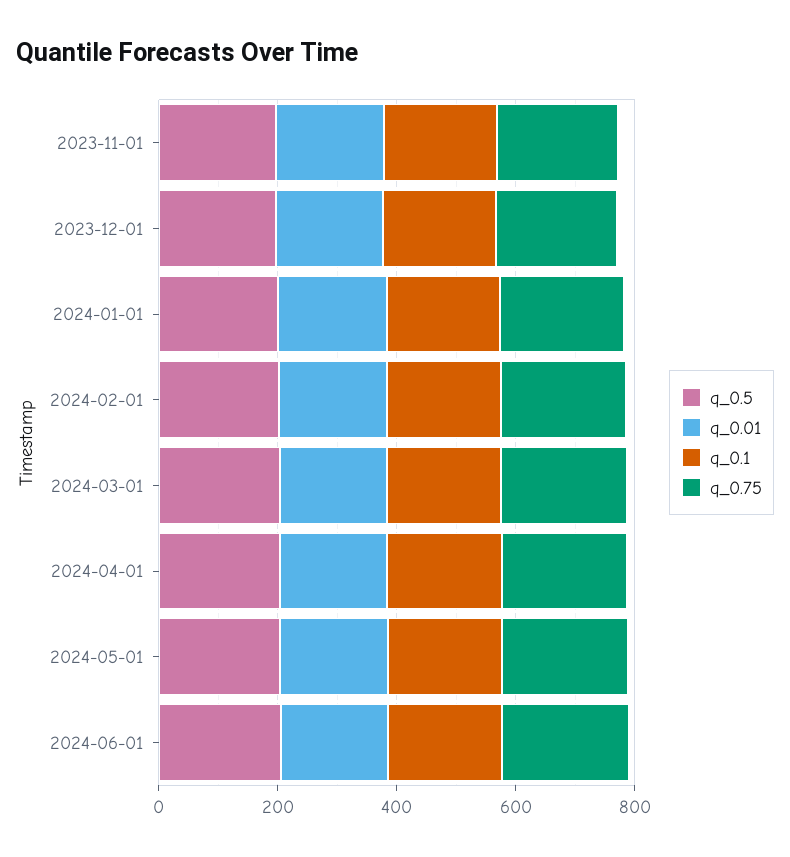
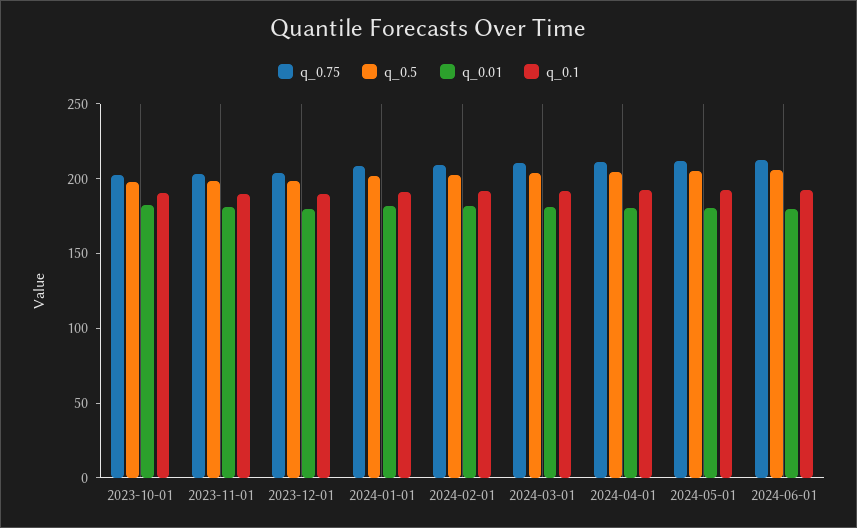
  {
    "q_0.5": {
      "2023-11-01": 200,
      "2023-12-01": 200,
      "2024-01-01": 200,
      "2024-02-01": 200,
      "2024-03-01": 200,
      "2024-04-01": 200,
      "2024-05-01": 200,
-     "2024-06-01": 210
+     "2024-06-01": 210,
+     "2023-10-01": 200
    },
    "q_0.01": {
      "2023-11-01": 180,
      "2023-12-01": 180,
      "2024-01-01": 180,
      "2024-02-01": 180,
      "2024-03-01": 180,
      "2024-04-01": 180,
      "2024-05-01": 180,
-     "2024-06-01": 180
+     "2024-06-01": 180,
+     "2023-10-01": 180
    },
    "q_0.1": {
      "2023-11-01": 190,
      "2023-12-01": 190,
      "2024-01-01": 190,
      "2024-02-01": 190,
      "2024-03-01": 190,
      "2024-04-01": 190,
      "2024-05-01": 190,
-     "2024-06-01": 190
+     "2024-06-01": 190,
+     "2023-10-01": 190
    },
    "q_0.75": {
      "2023-11-01": 200,
      "2023-12-01": 200,
      "2024-01-01": 210,
      "2024-02-01": 210,
      "2024-03-01": 210,
      "2024-04-01": 210,
      "2024-05-01": 210,
-     "2024-06-01": 210
+     "2024-06-01": 210,
+     "2023-10-01": 200
    }
  }

